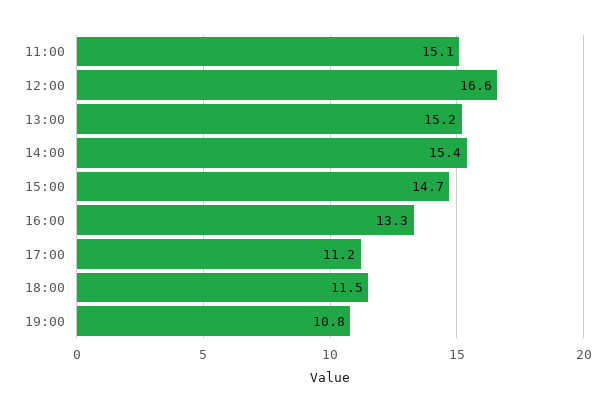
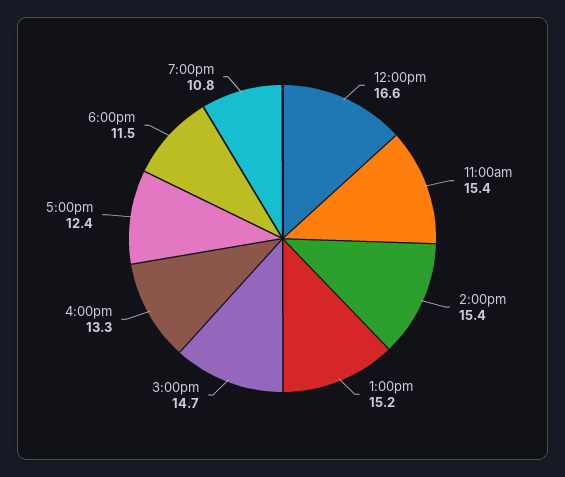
  {
-   "11:00": 15.1,
+   "11:00": 15.4,
    "12:00": 16.6,
    "13:00": 15.2,
    "14:00": 15.4,
    "15:00": 14.7,
    "16:00": 13.3,
-   "17:00": 11.2,
+   "17:00": 12.4,
    "18:00": 11.5,
    "19:00": 10.8
  }

